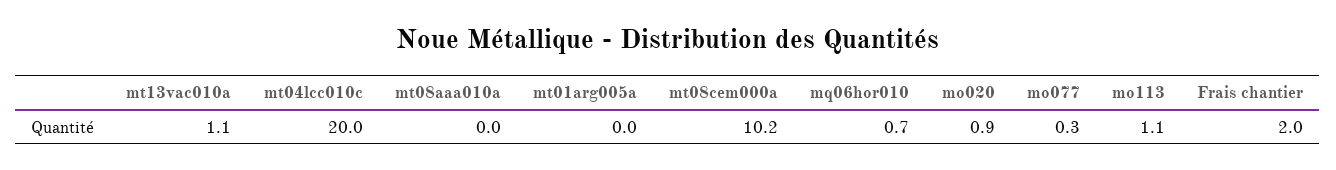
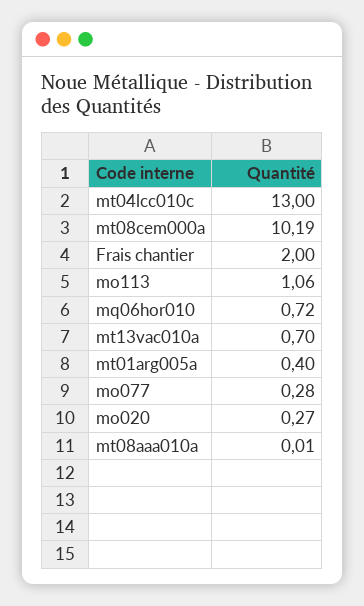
  {
-   "mt13vac010a": 1.1,
+   "mt13vac010a": 0.7,
-   "mt04lcc010c": 20,
+   "mt04lcc010c": 13,
    "mt08aaa010a": 0.01,
-   "mt01arg005a": 0,
+   "mt01arg005a": 0.4,
    "mt08cem000a": 10.19,
    "mq06hor010": 0.72,
-   "mo020": 0.9,
+   "mo020": 0.27,
    "mo077": 0.28,
    "mo113": 1.06,
    "Frais chantier": 2
  }

